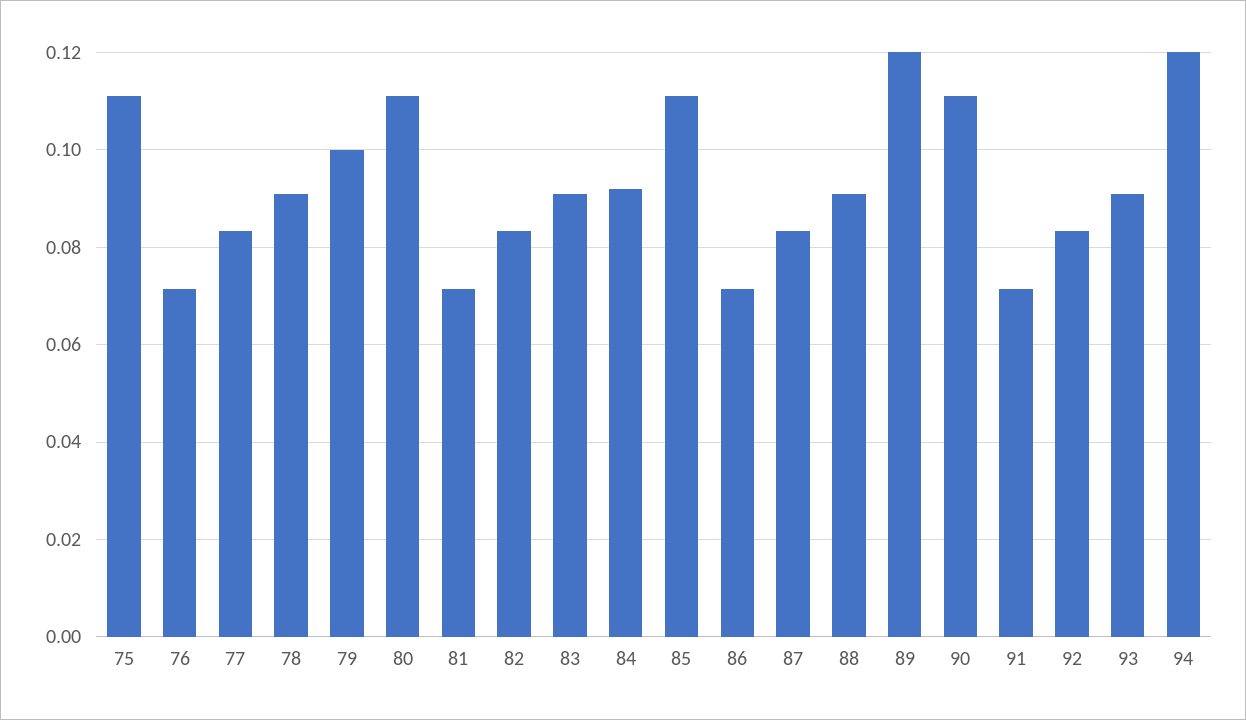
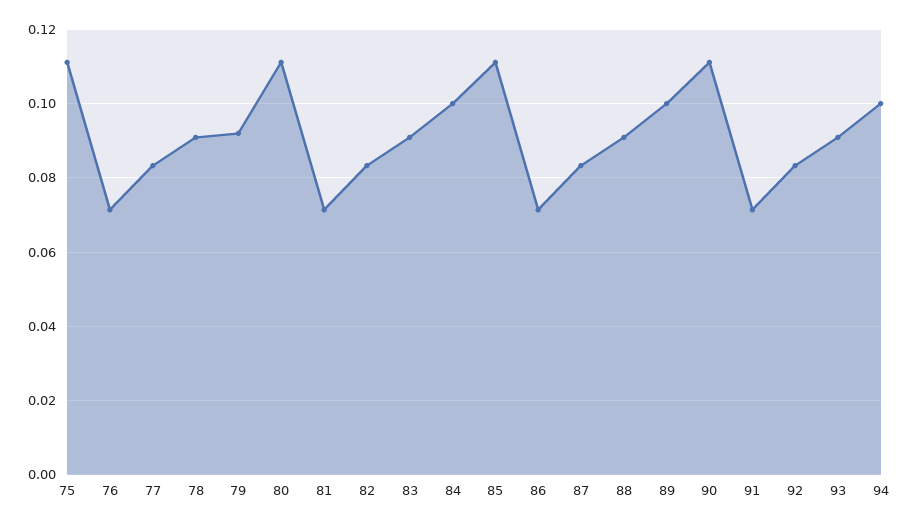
  {
    "75": 0.112,
    "76": 0.072,
    "77": 0.084,
    "78": 0.09,
-   "79": 0.1,
+   "79": 0.092,
    "80": 0.112,
    "81": 0.072,
    "82": 0.084,
    "83": 0.09,
-   "84": 0.092,
+   "84": 0.1,
    "85": 0.112,
    "86": 0.072,
    "87": 0.084,
    "88": 0.09,
-   "89": 0.12,
+   "89": 0.1,
    "90": 0.112,
    "91": 0.072,
    "92": 0.084,
    "93": 0.09,
-   "94": 0.12
+   "94": 0.1
  }

